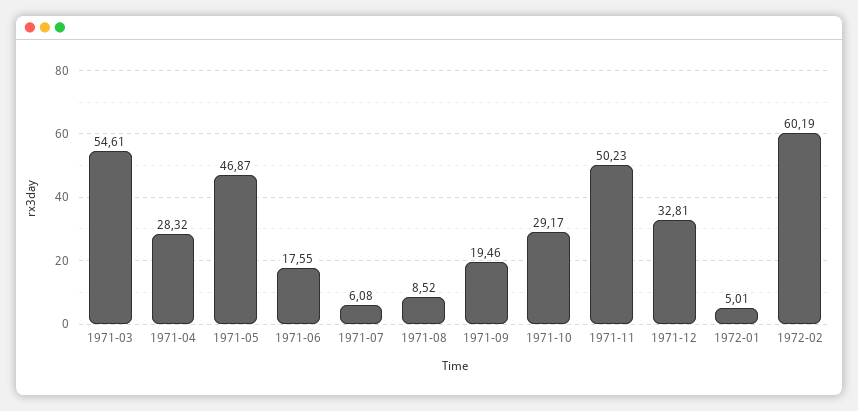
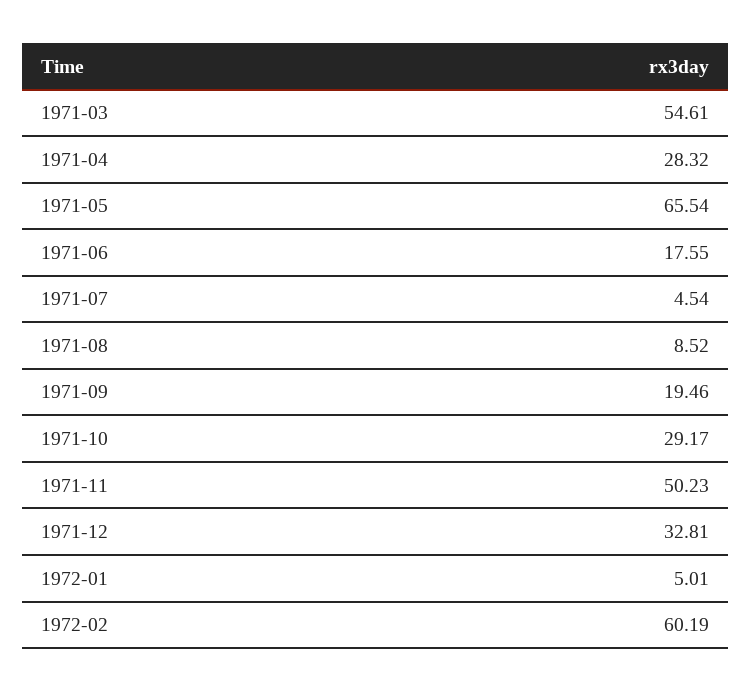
  {
    "1971-03": 54.61,
    "1971-04": 28.32,
-   "1971-05": 46.87,
+   "1971-05": 65.54,
    "1971-06": 17.55,
-   "1971-07": 6.08,
+   "1971-07": 4.54,
    "1971-08": 8.52,
    "1971-09": 19.46,
    "1971-10": 29.17,
    "1971-11": 50.23,
    "1971-12": 32.81,
    "1972-01": 5.01,
    "1972-02": 60.19
  }

